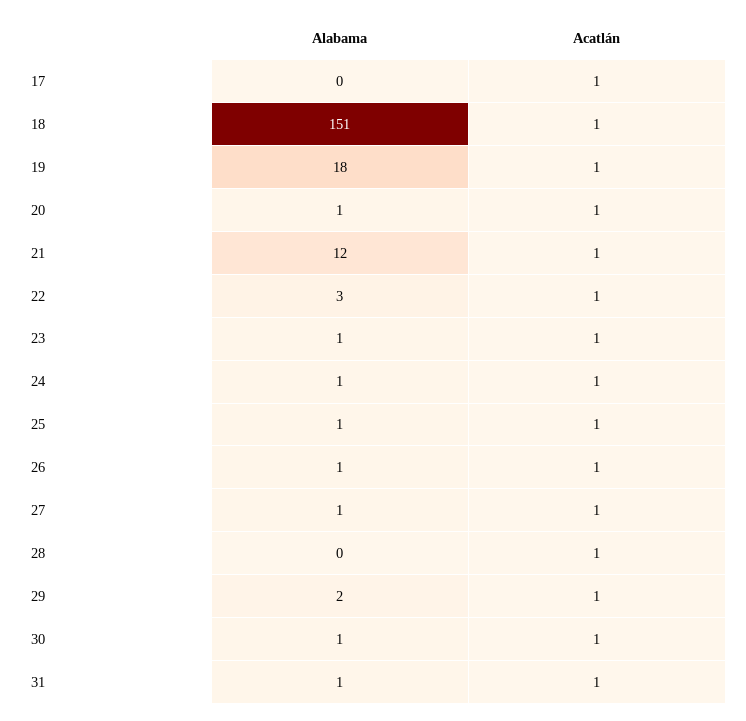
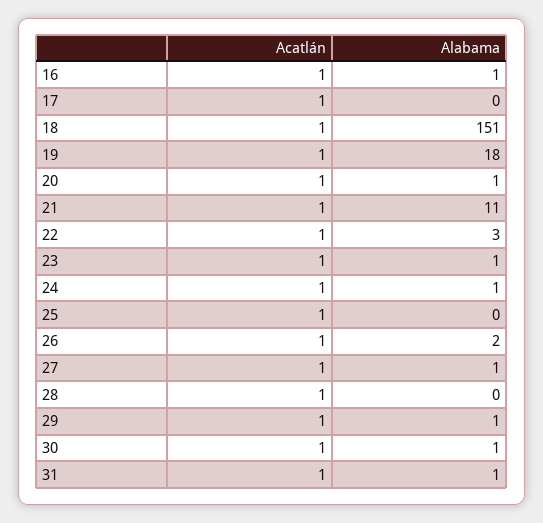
  {
    "Alabama": {
      "17": 0,
      "18": 151,
      "19": 18,
      "20": 1,
-     "21": 12,
+     "21": 11,
      "22": 3,
      "23": 1,
      "24": 1,
-     "25": 1,
+     "25": 0,
-     "26": 1,
+     "26": 2,
      "27": 1,
      "28": 0,
-     "29": 2,
+     "29": 1,
      "30": 1,
-     "31": 1
+     "31": 1,
+     "16": 1
    },
    "Acatlán": {
      "17": 1,
      "18": 1,
      "19": 1,
      "20": 1,
      "21": 1,
      "22": 1,
      "23": 1,
      "24": 1,
      "25": 1,
      "26": 1,
      "27": 1,
      "28": 1,
      "29": 1,
      "30": 1,
-     "31": 1
+     "31": 1,
+     "16": 1
    }
  }

